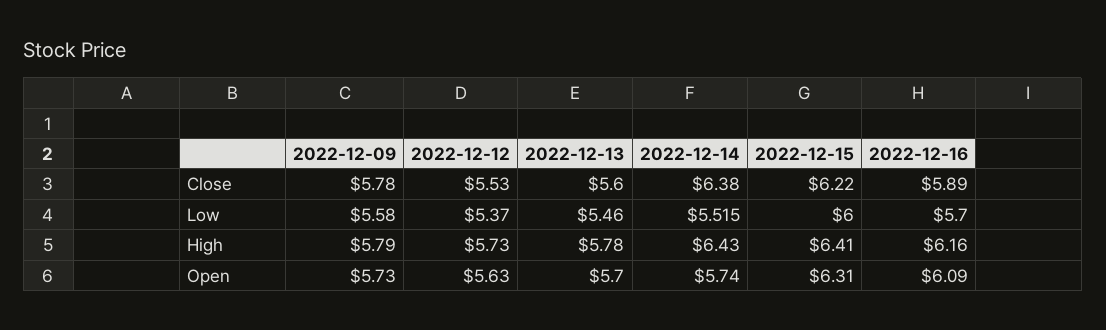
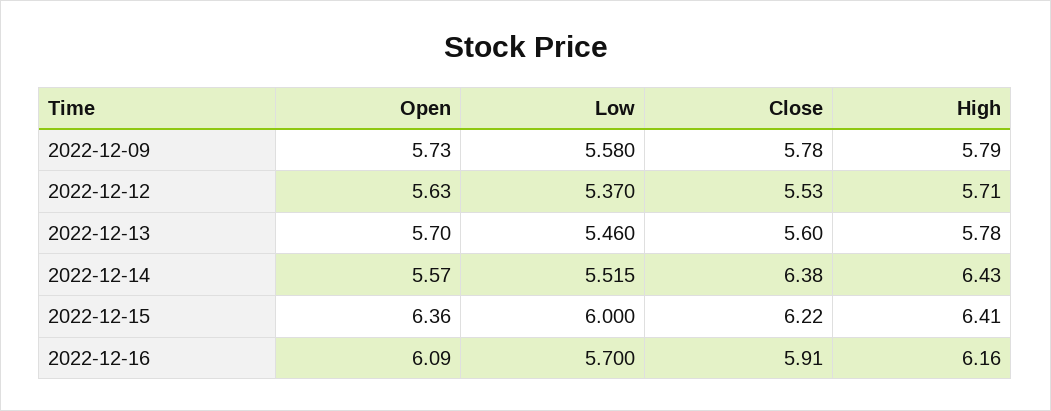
  {
    "2022-12-09": {
      "Close": 5.78,
      "Low": 5.58,
      "High": 5.79,
      "Open": 5.73
    },
    "2022-12-12": {
      "Close": 5.53,
      "Low": 5.37,
-     "High": 5.73,
+     "High": 5.71,
      "Open": 5.63
    },
    "2022-12-13": {
      "Close": 5.6,
      "Low": 5.46,
      "High": 5.78,
      "Open": 5.7
    },
    "2022-12-14": {
      "Close": 6.38,
      "Low": 5.515,
      "High": 6.43,
-     "Open": 5.74
+     "Open": 5.57
    },
    "2022-12-15": {
      "Close": 6.22,
      "Low": 6,
      "High": 6.41,
-     "Open": 6.31
+     "Open": 6.36
    },
    "2022-12-16": {
-     "Close": 5.89,
+     "Close": 5.91,
      "Low": 5.7,
      "High": 6.16,
      "Open": 6.09
    }
  }

